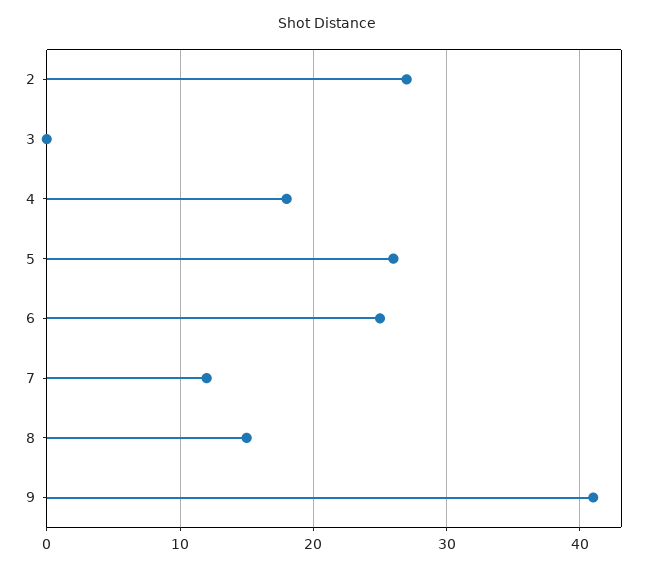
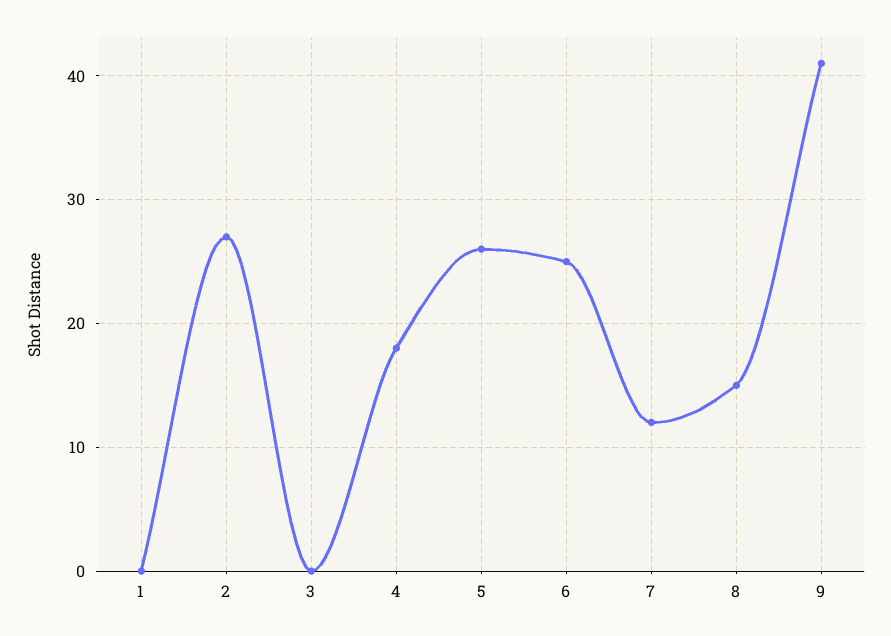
  {
    "2": 27,
    "3": 0,
    "4": 18,
    "5": 26,
    "6": 25,
    "7": 12,
    "8": 15,
-   "9": 41
+   "9": 41,
+   "1": 0
  }

